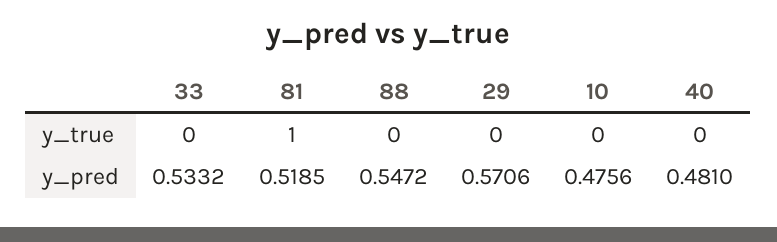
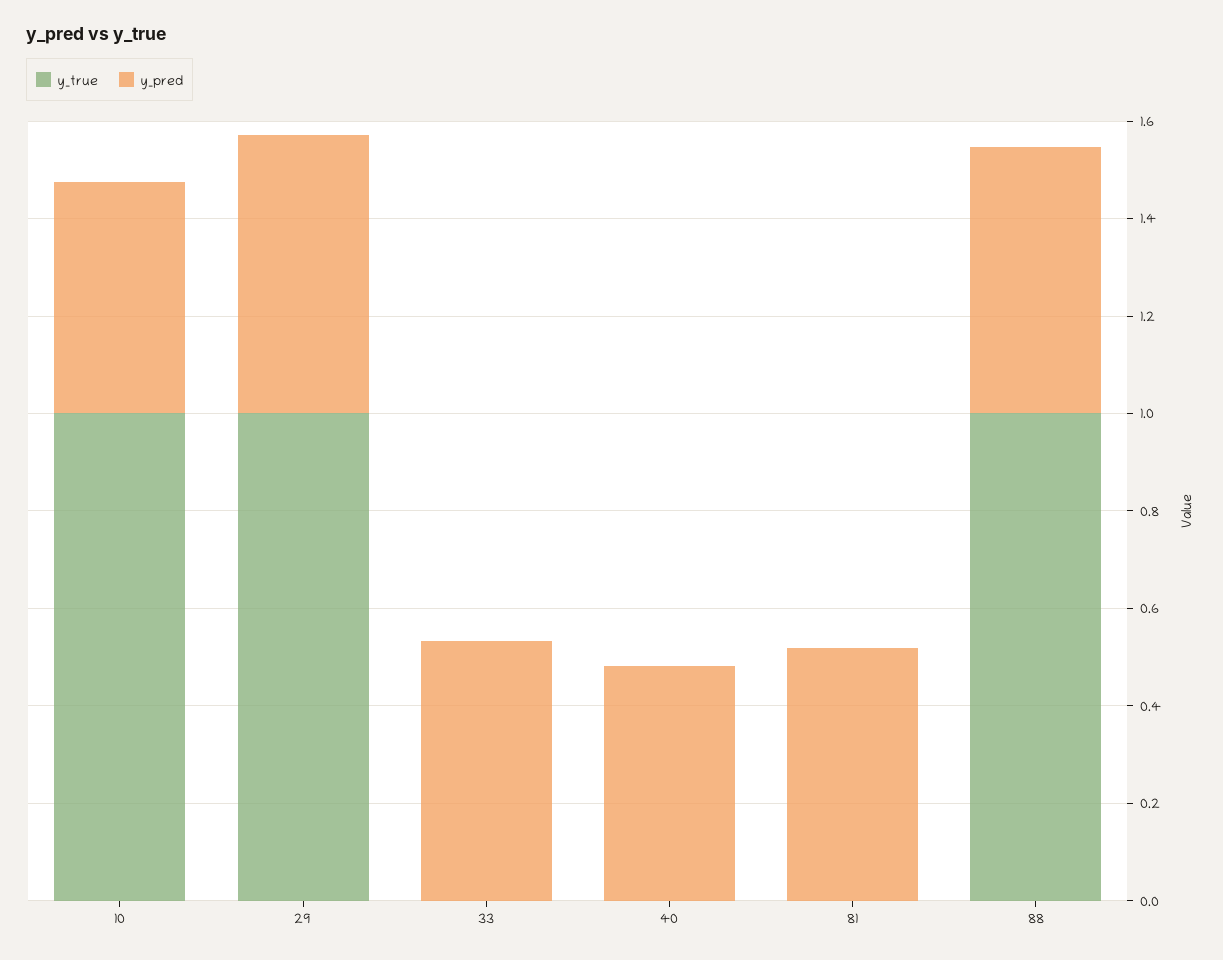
  {
    "y_true": {
      "33": 0,
-     "81": 1,
+     "81": 0,
-     "88": 0,
+     "88": 1,
-     "29": 0,
+     "29": 1,
-     "10": 0,
+     "10": 1,
      "40": 0
    },
    "y_pred": {
      "33": 0.5332,
      "81": 0.5185,
      "88": 0.5472,
      "29": 0.5706,
      "10": 0.4756,
      "40": 0.481
    }
  }

